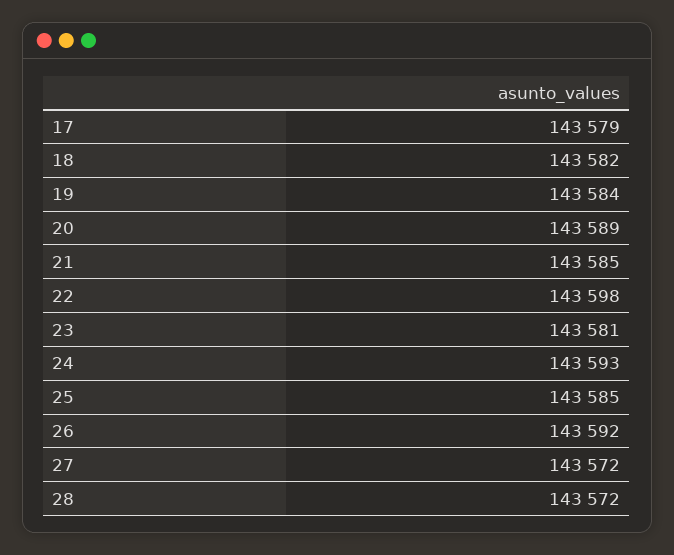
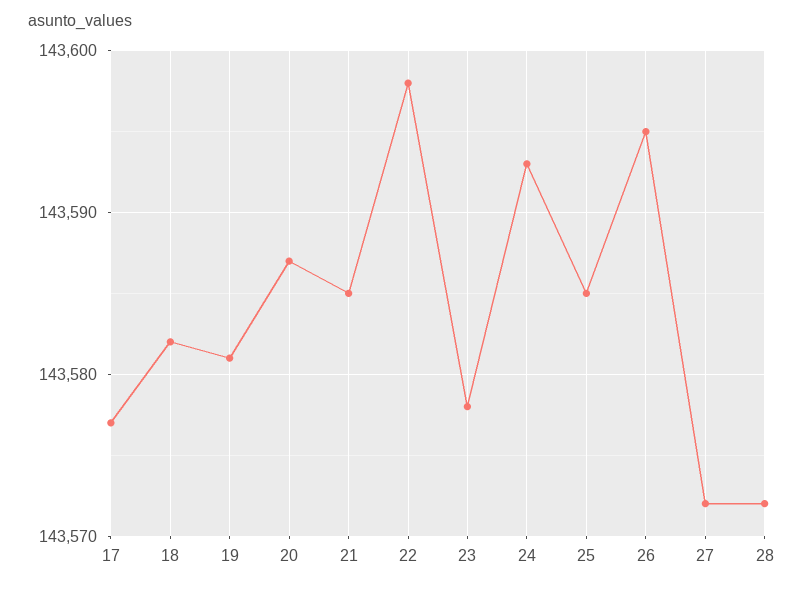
  {
-   "17": 143579,
+   "17": 143577,
    "18": 143582,
-   "19": 143584,
+   "19": 143581,
-   "20": 143589,
+   "20": 143587,
    "21": 143585,
    "22": 143598,
-   "23": 143581,
+   "23": 143578,
    "24": 143593,
    "25": 143585,
-   "26": 143592,
+   "26": 143595,
    "27": 143572,
    "28": 143572
  }

